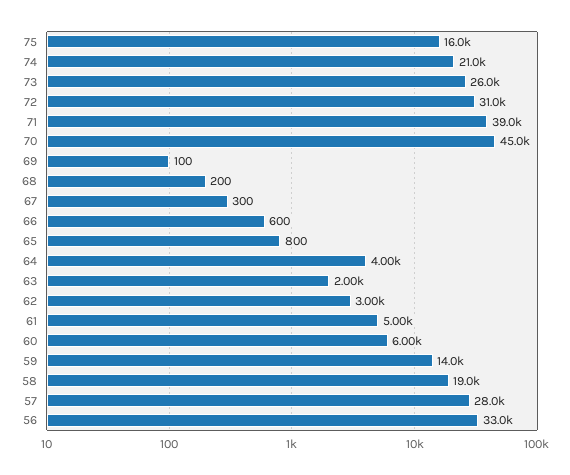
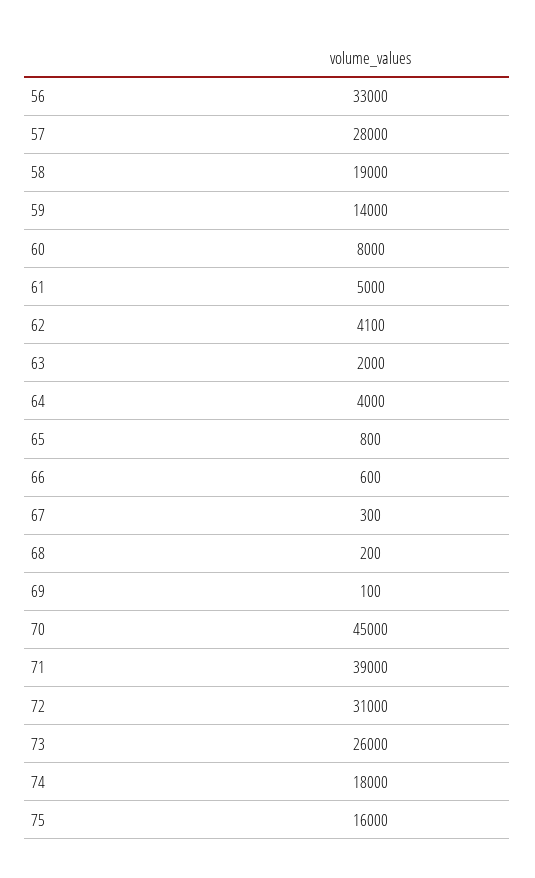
  {
    "75": 16000,
-   "74": 21000,
+   "74": 18000,
    "73": 26000,
    "72": 31000,
    "71": 39000,
    "70": 45000,
    "69": 100,
    "68": 200,
    "67": 300,
    "66": 600,
    "65": 800,
    "64": 4000,
    "63": 2000,
-   "62": 3000,
+   "62": 4100,
    "61": 5000,
-   "60": 6000,
+   "60": 8000,
    "59": 14000,
    "58": 19000,
    "57": 28000,
    "56": 33000
  }

